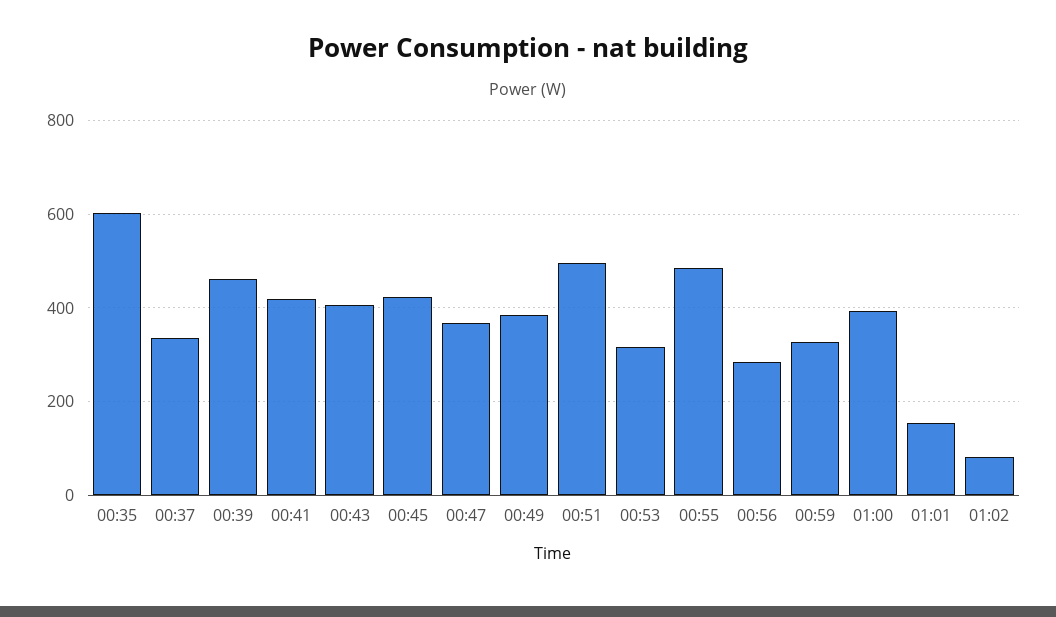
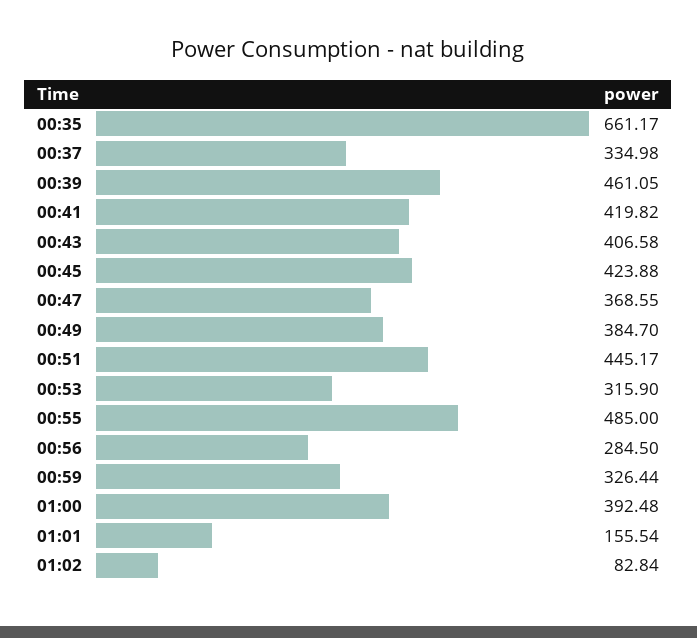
  {
-   "00:35": 600,
+   "00:35": 661.17,
    "00:37": 334.98,
    "00:39": 461.05,
    "00:41": 419.82,
    "00:43": 406.58,
    "00:45": 423.88,
    "00:47": 368.55,
    "00:49": 384.7,
-   "00:51": 500,
+   "00:51": 445.17,
    "00:53": 315.9,
    "00:55": 485,
    "00:56": 284.5,
    "00:59": 326.44,
    "01:00": 392.48,
    "01:01": 155.54,
    "01:02": 82.84
  }

